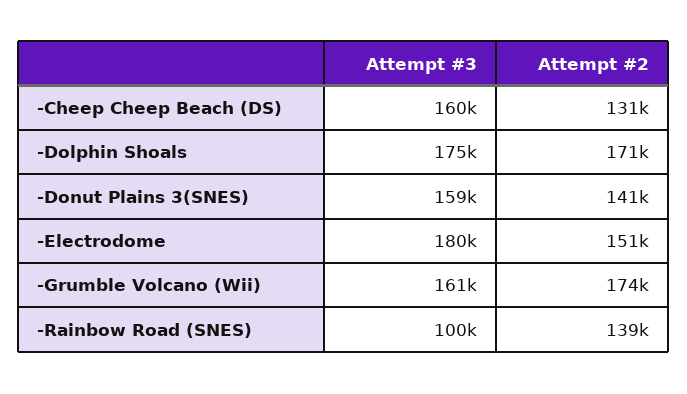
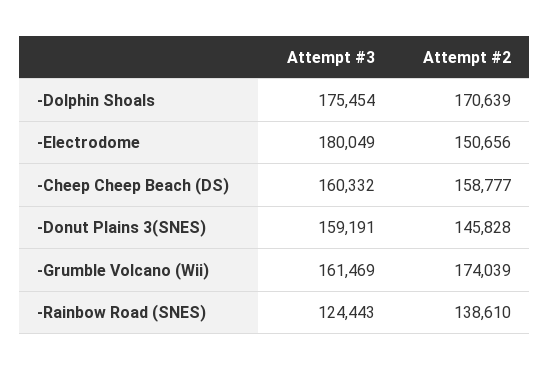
  {
    "Attempt #3": {
      "-Cheep Cheep Beach (DS)": 160332,
      "-Dolphin Shoals": 175454,
      "-Donut Plains 3(SNES)": 159191,
      "-Electrodome": 180049,
      "-Grumble Volcano (Wii)": 161469,
-     "-Rainbow Road (SNES)": 100000
+     "-Rainbow Road (SNES)": 124443
    },
    "Attempt #2": {
-     "-Cheep Cheep Beach (DS)": 131000,
+     "-Cheep Cheep Beach (DS)": 158777,
      "-Dolphin Shoals": 170639,
-     "-Donut Plains 3(SNES)": 141000,
+     "-Donut Plains 3(SNES)": 145828,
      "-Electrodome": 150656,
      "-Grumble Volcano (Wii)": 174039,
      "-Rainbow Road (SNES)": 138610
    }
  }

